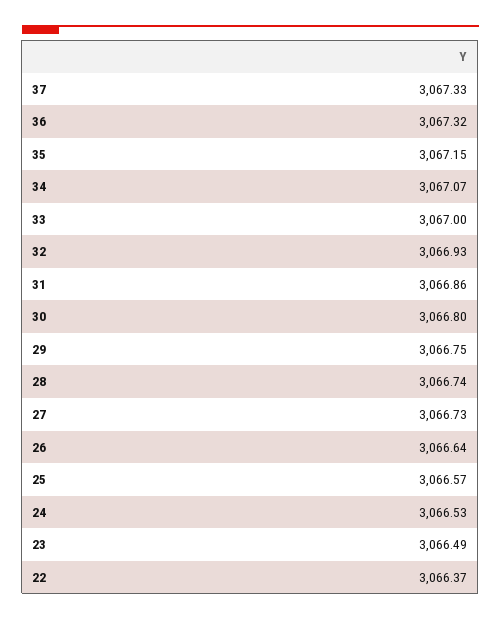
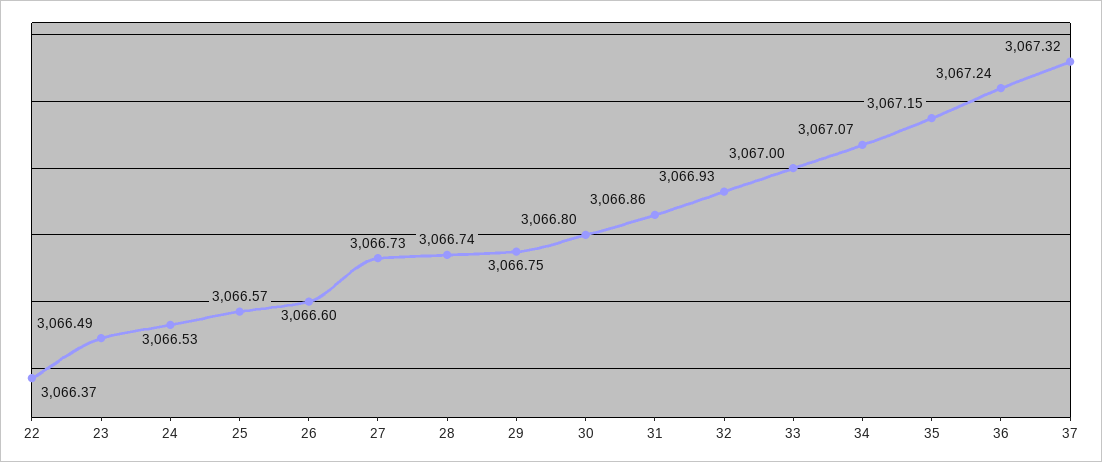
  {
-   "37": 3067.33,
+   "37": 3067.32,
-   "36": 3067.32,
+   "36": 3067.24,
    "35": 3067.15,
    "34": 3067.07,
    "33": 3067,
    "32": 3066.93,
    "31": 3066.86,
    "30": 3066.8,
    "29": 3066.75,
    "28": 3066.74,
    "27": 3066.73,
-   "26": 3066.64,
+   "26": 3066.6,
    "25": 3066.57,
    "24": 3066.53,
    "23": 3066.49,
    "22": 3066.37
  }

